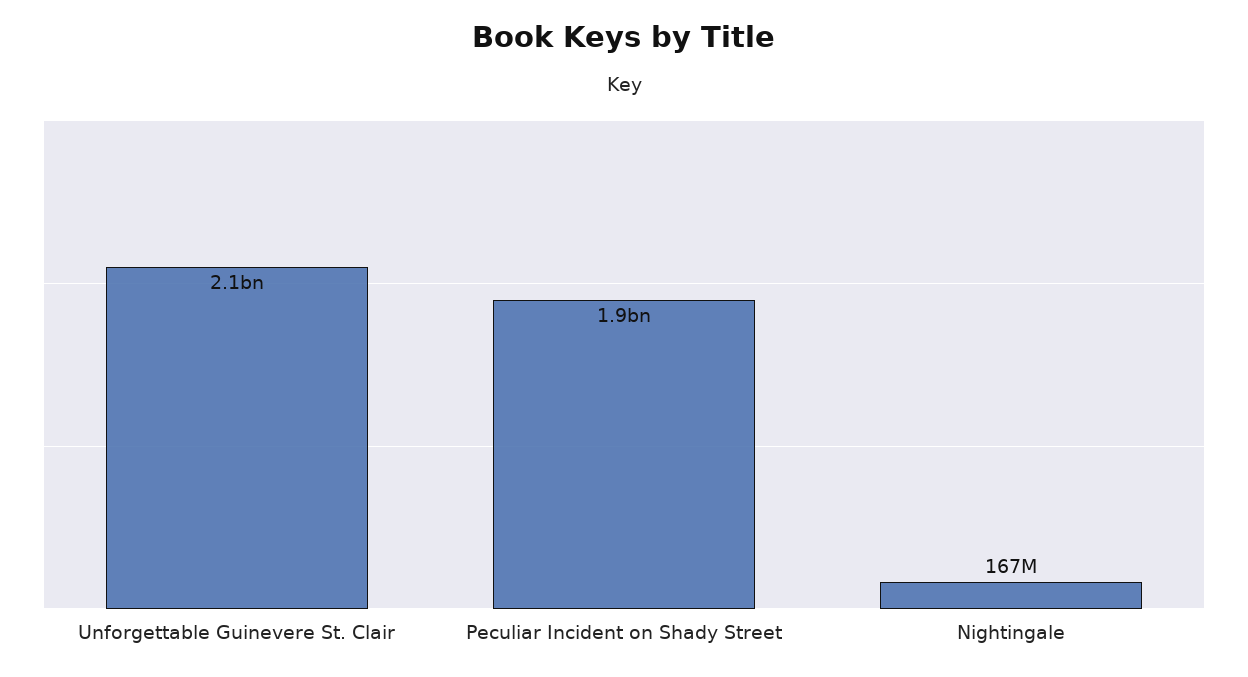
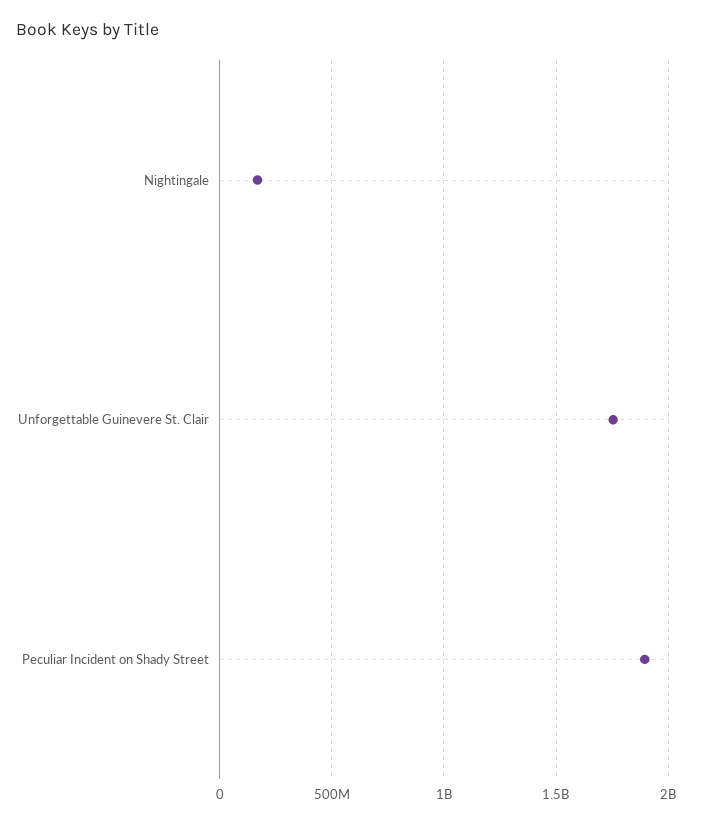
  {
-   "Unforgettable Guinevere St. Clair": 2100000000,
+   "Unforgettable Guinevere St. Clair": 1750000000,
    "Peculiar Incident on Shady Street": 1900000000,
    "Nightingale": 167000000
  }

